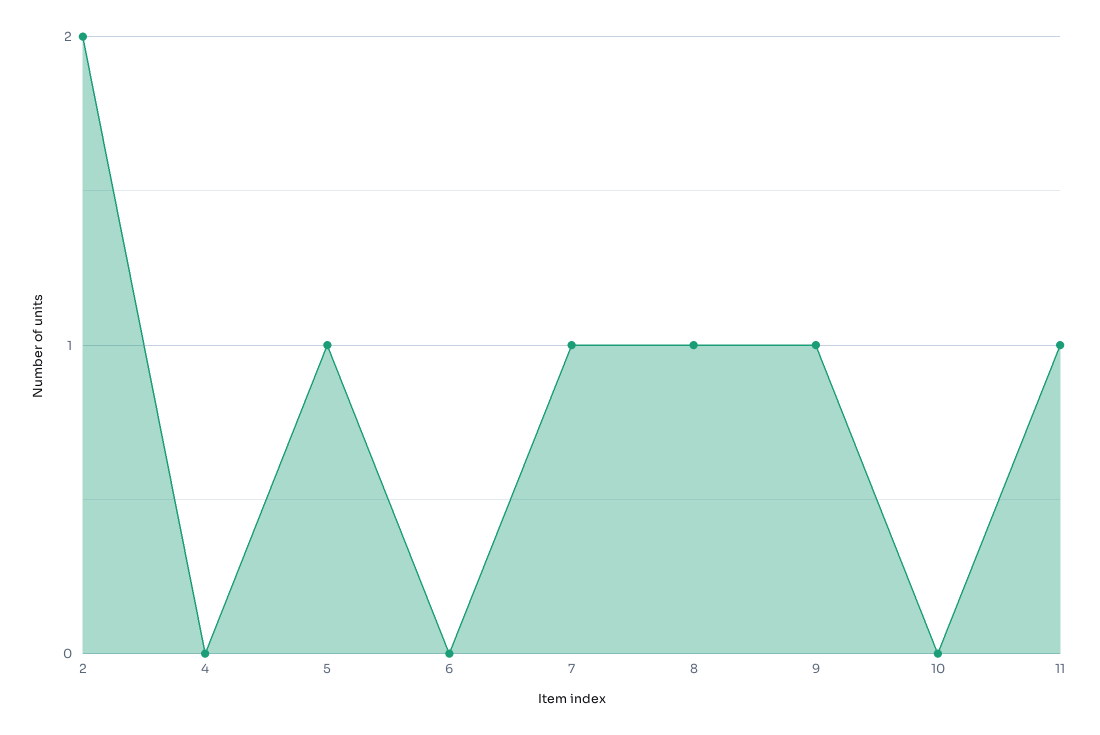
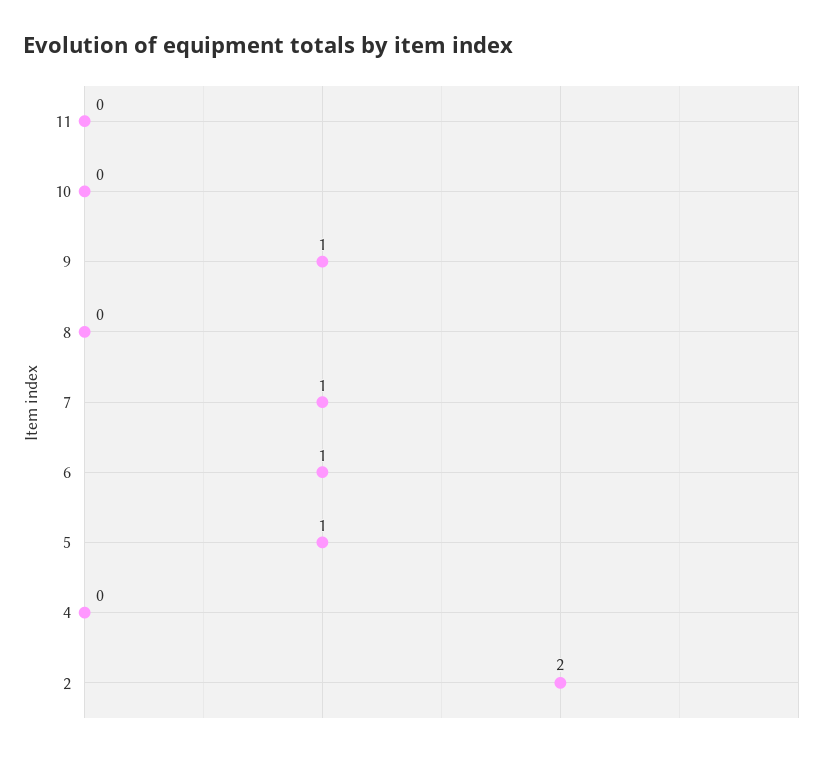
  {
    "2": 2,
    "4": 0,
    "5": 1,
-   "6": 0,
+   "6": 1,
    "7": 1,
-   "8": 1,
+   "8": 0,
    "9": 1,
    "10": 0,
-   "11": 1
+   "11": 0
  }

